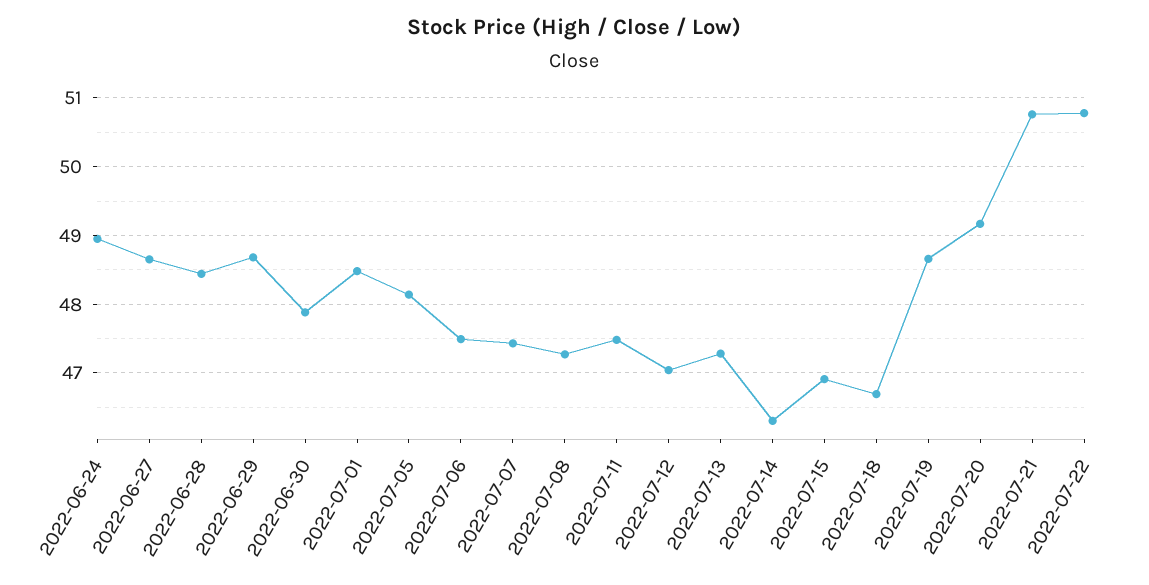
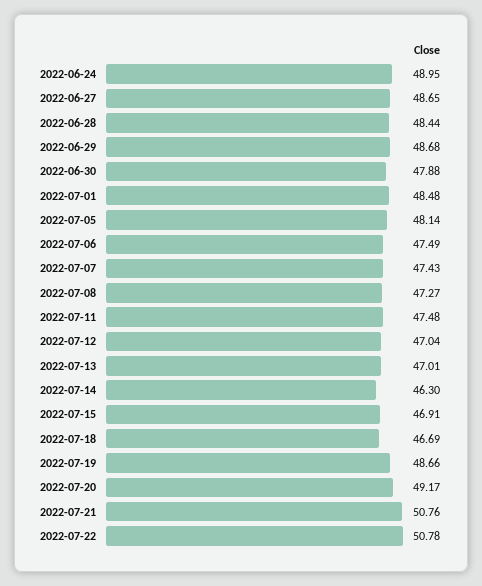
  {
    "2022-06-24": 48.95,
    "2022-06-27": 48.65,
    "2022-06-28": 48.44,
    "2022-06-29": 48.68,
    "2022-06-30": 47.88,
    "2022-07-01": 48.48,
    "2022-07-05": 48.14,
    "2022-07-06": 47.49,
    "2022-07-07": 47.43,
    "2022-07-08": 47.27,
    "2022-07-11": 47.48,
    "2022-07-12": 47.04,
-   "2022-07-13": 47.3,
+   "2022-07-13": 47.01,
    "2022-07-14": 46.3,
    "2022-07-15": 46.91,
    "2022-07-18": 46.69,
    "2022-07-19": 48.66,
    "2022-07-20": 49.17,
    "2022-07-21": 50.76,
    "2022-07-22": 50.78
  }

